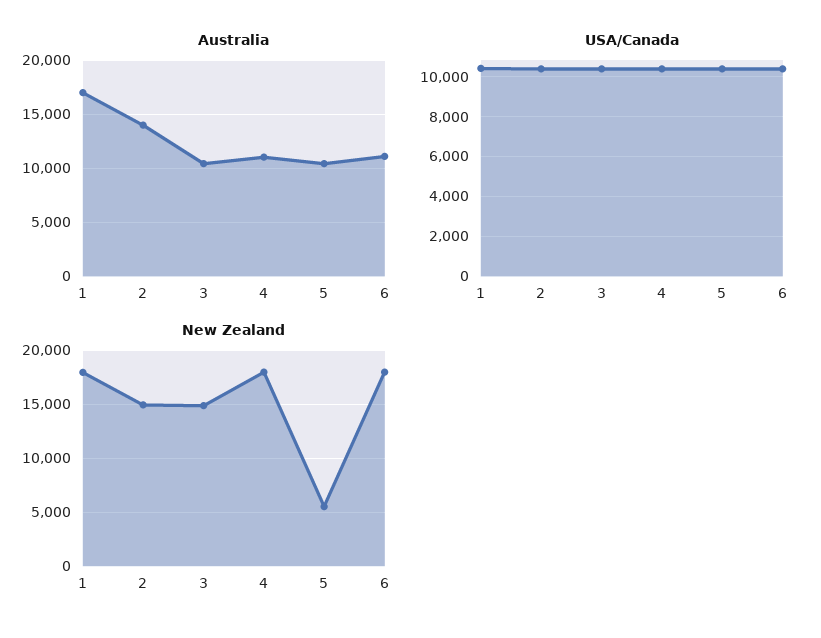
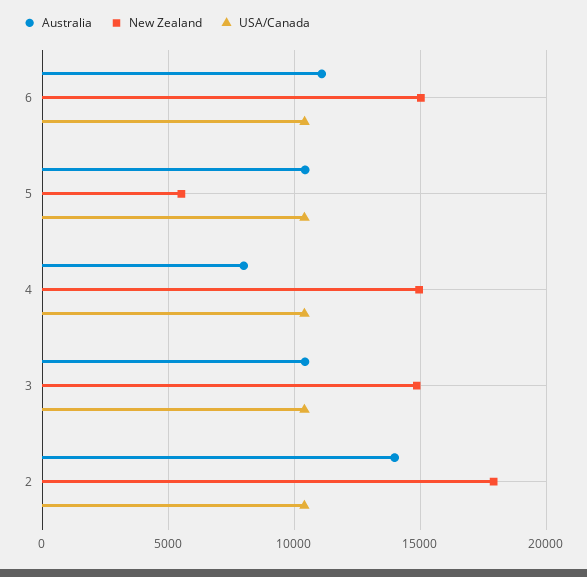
  {
    "Australia": {
-     "1": 17000,
      "2": 14000,
      "3": 10500,
-     "4": 11000,
+     "4": 8000,
      "5": 10500,
      "6": 11000
    },
    "USA/Canada": {
-     "1": 10500,
      "2": 10500,
      "3": 10500,
      "4": 10500,
      "5": 10500,
      "6": 10500
    },
    "New Zealand": {
-     "1": 18000,
-     "2": 15000,
+     "2": 18000,
      "3": 15000,
-     "4": 18000,
+     "4": 15000,
      "5": 5500,
-     "6": 18000
+     "6": 15000
    }
  }

